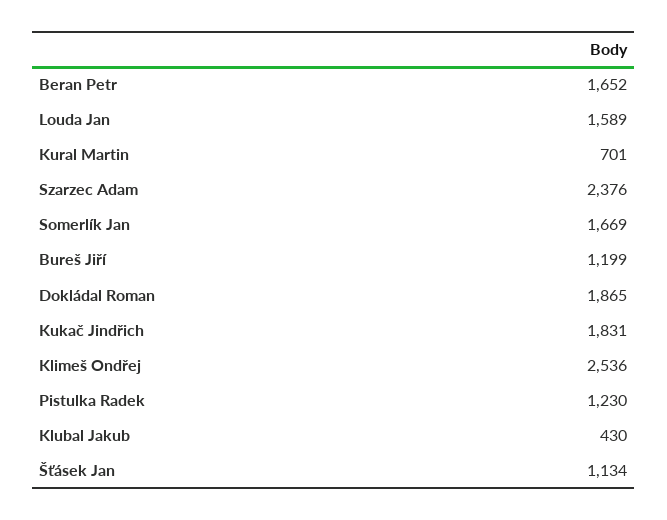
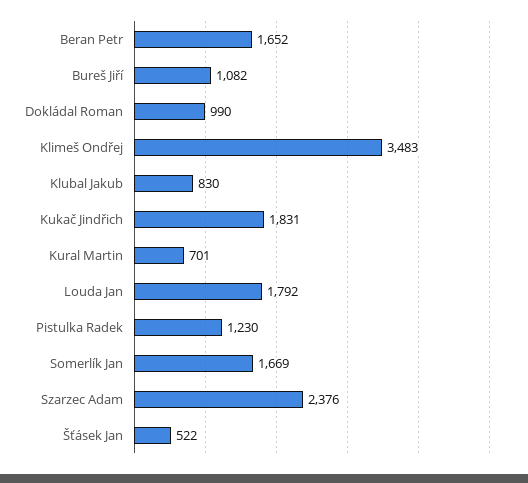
  {
    "Beran Petr": 1652,
-   "Louda Jan": 1589,
+   "Louda Jan": 1792,
    "Kural Martin": 701,
    "Szarzec Adam": 2376,
    "Somerlík Jan": 1669,
-   "Bureš Jiří": 1199,
+   "Bureš Jiří": 1082,
-   "Dokládal Roman": 1865,
+   "Dokládal Roman": 990,
    "Kukač Jindřich": 1831,
-   "Klimeš Ondřej": 2536,
+   "Klimeš Ondřej": 3483,
    "Pistulka Radek": 1230,
-   "Klubal Jakub": 430,
+   "Klubal Jakub": 830,
-   "Šťásek Jan": 1134
+   "Šťásek Jan": 522
  }

